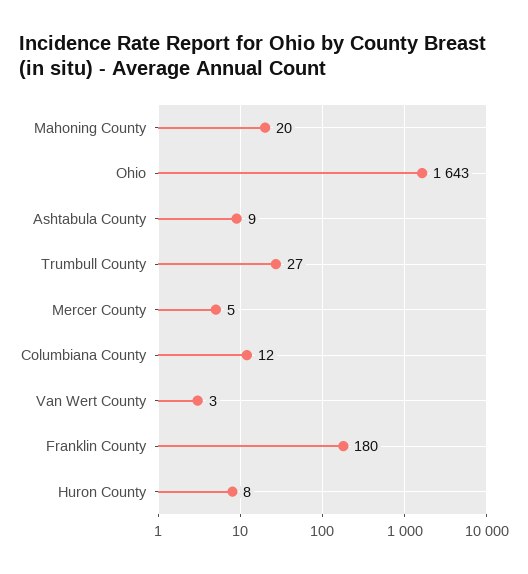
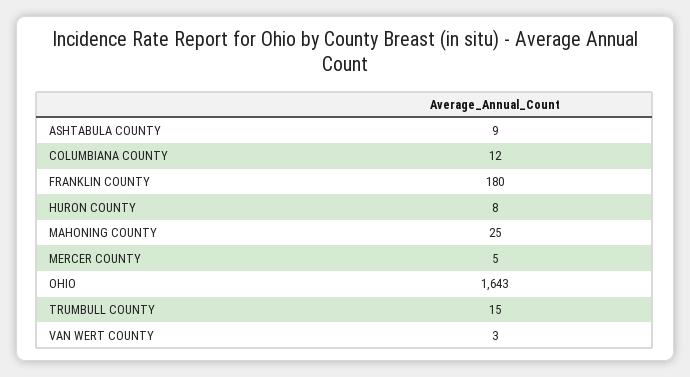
  {
-   "Mahoning County": 20,
+   "Mahoning County": 25,
    "Ohio": 1643,
    "Ashtabula County": 9,
-   "Trumbull County": 27,
+   "Trumbull County": 15,
    "Mercer County": 5,
    "Columbiana County": 12,
    "Van Wert County": 3,
    "Franklin County": 180,
    "Huron County": 8
  }

